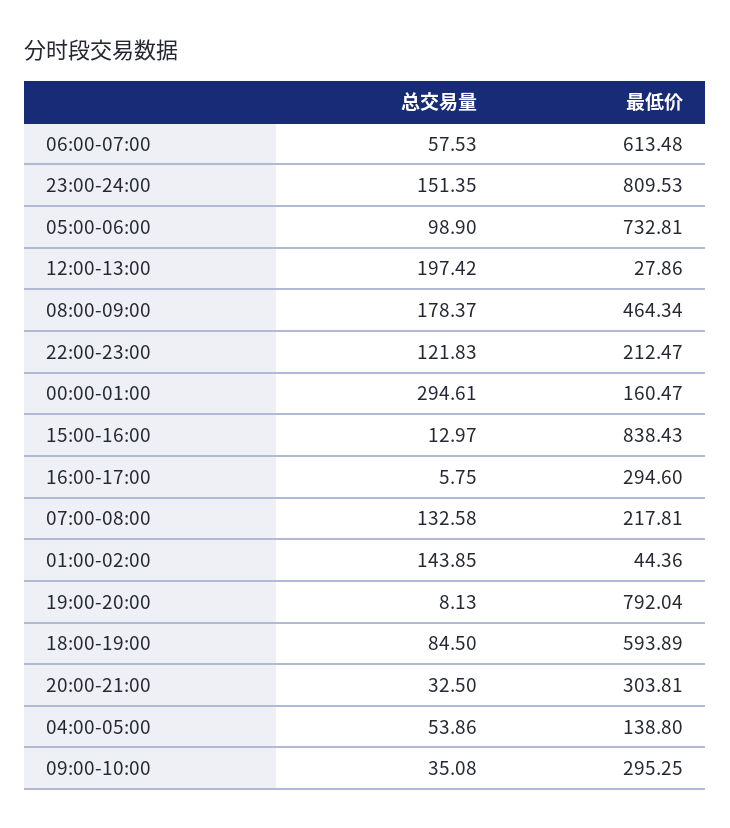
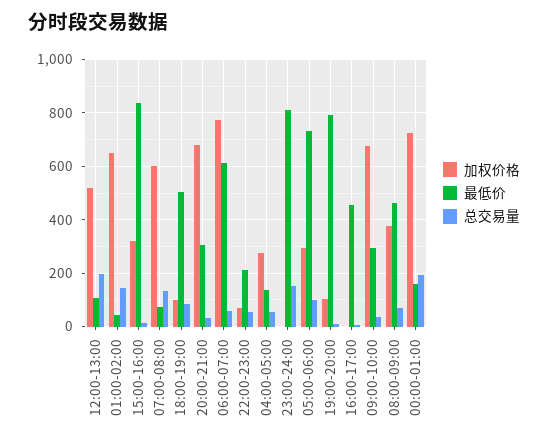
  {
    "总交易量": {
      "06:00-07:00": 57.53,
      "23:00-24:00": 151.35,
      "05:00-06:00": 98.9,
      "12:00-13:00": 197.42,
-     "08:00-09:00": 178.37,
+     "08:00-09:00": 75,
-     "22:00-23:00": 121.83,
+     "22:00-23:00": 50,
-     "00:00-01:00": 294.61,
+     "00:00-01:00": 200,
      "15:00-16:00": 12.97,
      "16:00-17:00": 5.75,
      "07:00-08:00": 132.58,
      "01:00-02:00": 143.85,
      "19:00-20:00": 8.13,
      "18:00-19:00": 84.5,
      "20:00-21:00": 32.5,
      "04:00-05:00": 53.86,
      "09:00-10:00": 35.08
    },
    "最低价": {
      "06:00-07:00": 613.48,
      "23:00-24:00": 809.53,
      "05:00-06:00": 732.81,
-     "12:00-13:00": 27.86,
+     "12:00-13:00": 100,
      "08:00-09:00": 464.34,
      "22:00-23:00": 212.47,
      "00:00-01:00": 160.47,
      "15:00-16:00": 838.43,
-     "16:00-17:00": 294.6,
+     "16:00-17:00": 450,
-     "07:00-08:00": 217.81,
+     "07:00-08:00": 75,
      "01:00-02:00": 44.36,
      "19:00-20:00": 792.04,
-     "18:00-19:00": 593.89,
+     "18:00-19:00": 500,
      "20:00-21:00": 303.81,
      "04:00-05:00": 138.8,
      "09:00-10:00": 295.25
-   }
+   },
+   "加权价格": {
+     "12:00-13:00": 525,
+     "01:00-02:00": 650,
+     "15:00-16:00": 325,
+     "07:00-08:00": 600,
+     "18:00-19:00": 100,
+     "20:00-21:00": 675,
+     "06:00-07:00": 775,
+     "22:00-23:00": 75,
+     "04:00-05:00": 275,
+     "23:00-24:00": 0,
+     "05:00-06:00": 300,
+     "19:00-20:00": 100,
+     "16:00-17:00": 0,
+     "09:00-10:00": 675,
+     "08:00-09:00": 375,
+     "00:00-01:00": 725
+   }
  }

